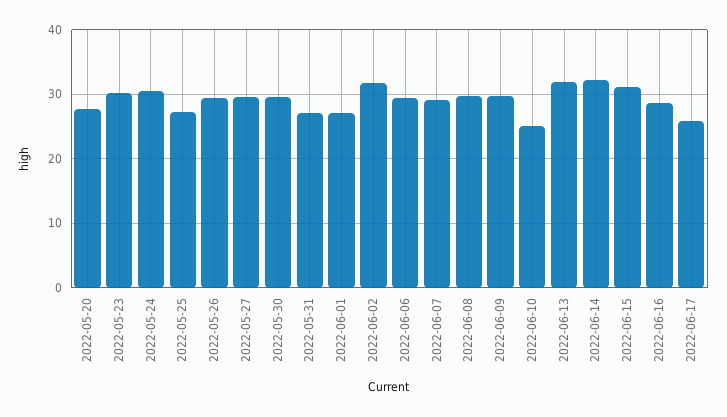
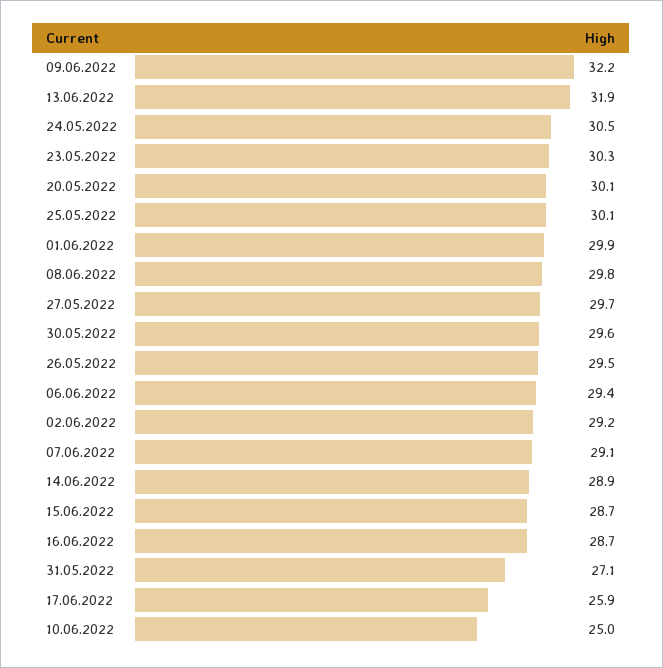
  {
-   "2022-05-20": 28,
+   "2022-05-20": 30.1,
    "2022-05-23": 30.3,
    "2022-05-24": 30.5,
-   "2022-05-25": 27,
+   "2022-05-25": 30.1,
    "2022-05-26": 29.5,
    "2022-05-27": 29.7,
    "2022-05-30": 29.6,
    "2022-05-31": 27.1,
-   "2022-06-01": 27,
+   "2022-06-01": 29.9,
-   "2022-06-02": 32,
+   "2022-06-02": 29.2,
    "2022-06-06": 29.4,
    "2022-06-07": 29.1,
    "2022-06-08": 29.8,
-   "2022-06-09": 30,
+   "2022-06-09": 32.2,
    "2022-06-10": 25,
    "2022-06-13": 31.9,
-   "2022-06-14": 32,
+   "2022-06-14": 28.9,
-   "2022-06-15": 31,
+   "2022-06-15": 28.7,
    "2022-06-16": 28.7,
    "2022-06-17": 25.9
  }

